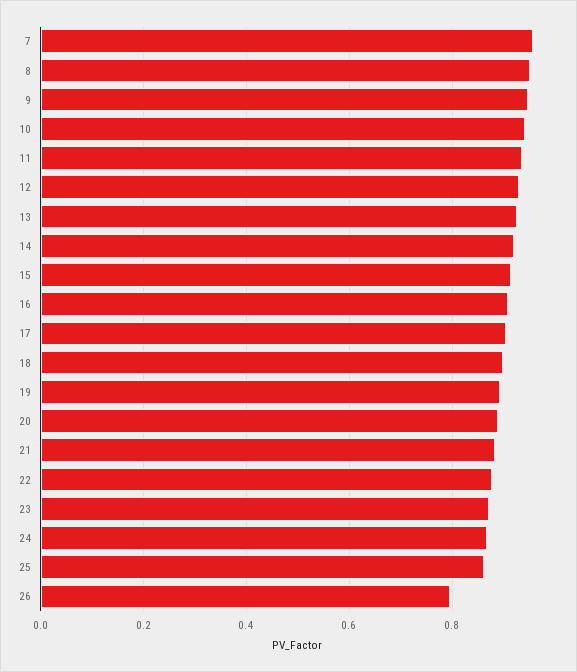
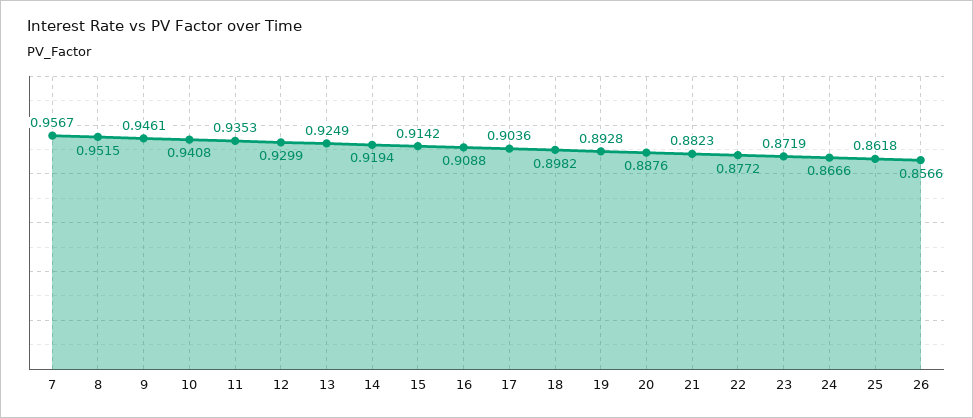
  {
    "7": 0.9567,
    "8": 0.9515,
    "9": 0.9461,
    "10": 0.9408,
    "11": 0.9353,
    "12": 0.9299,
    "13": 0.9249,
    "14": 0.9194,
    "15": 0.9142,
    "16": 0.9088,
    "17": 0.9036,
    "18": 0.8982,
    "19": 0.8928,
    "20": 0.8876,
    "21": 0.8823,
    "22": 0.8772,
    "23": 0.8719,
    "24": 0.8666,
    "25": 0.8618,
-   "26": 0.8
+   "26": 0.8566
  }

